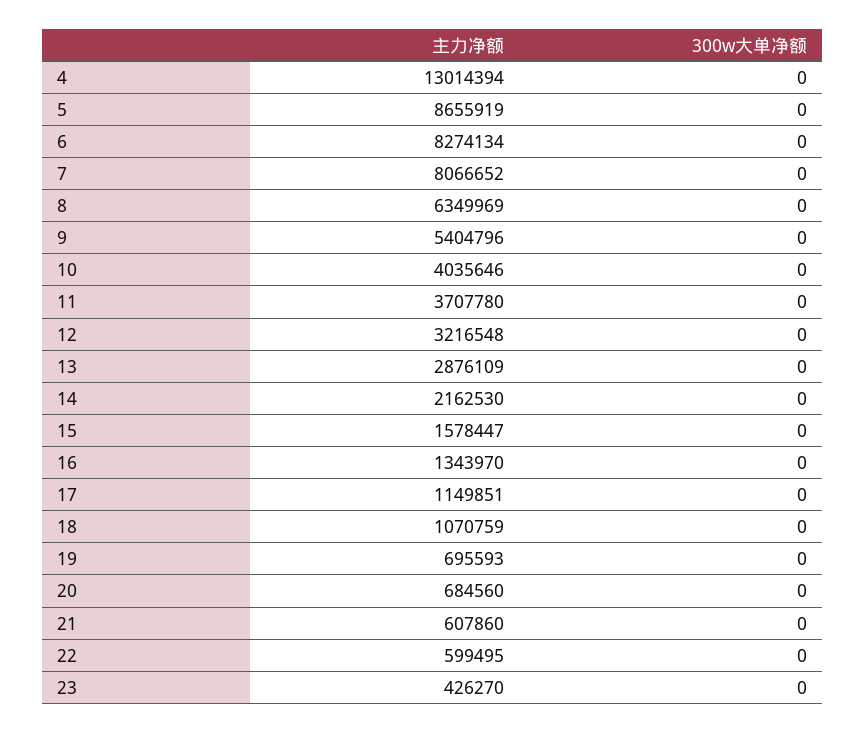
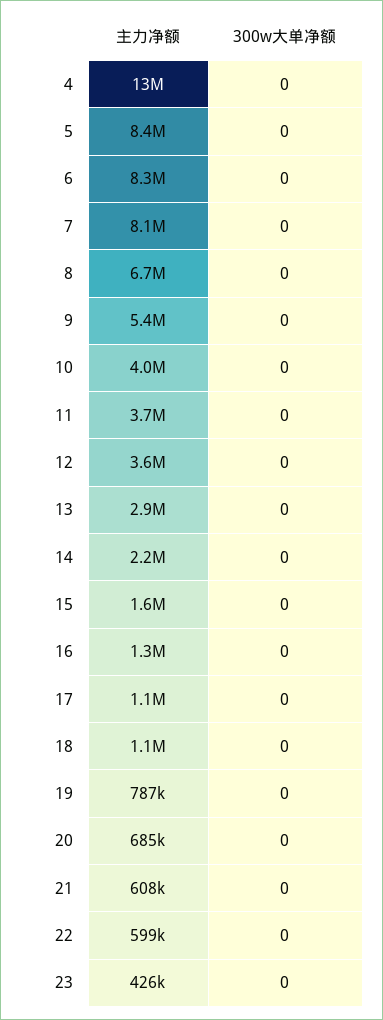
  {
    "主力净额": {
      "4": 13014394,
-     "5": 8655919,
+     "5": 8400000,
      "6": 8274134,
      "7": 8066652,
-     "8": 6349969,
+     "8": 6700000,
      "9": 5404796,
      "10": 4035646,
      "11": 3707780,
-     "12": 3216548,
+     "12": 3600000,
      "13": 2876109,
      "14": 2162530,
      "15": 1578447,
      "16": 1343970,
      "17": 1149851,
      "18": 1070759,
-     "19": 695593,
+     "19": 787000,
      "20": 684560,
      "21": 607860,
      "22": 599495,
      "23": 426270
    },
    "300w大单净额": {
      "4": 0,
      "5": 0,
      "6": 0,
      "7": 0,
      "8": 0,
      "9": 0,
      "10": 0,
      "11": 0,
      "12": 0,
      "13": 0,
      "14": 0,
      "15": 0,
      "16": 0,
      "17": 0,
      "18": 0,
      "19": 0,
      "20": 0,
      "21": 0,
      "22": 0,
      "23": 0
    }
  }

